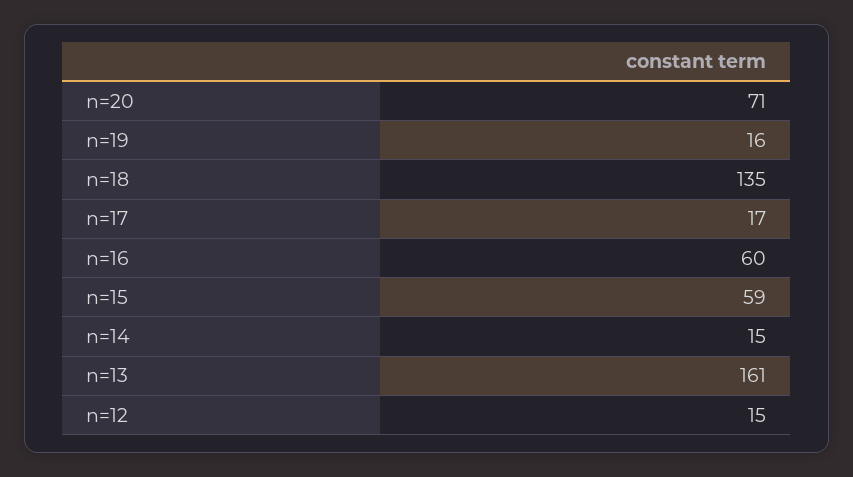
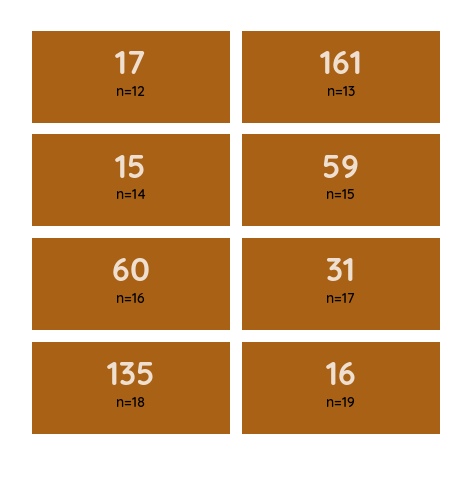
  {
-   "n=20": 71,
    "n=19": 16,
    "n=18": 135,
-   "n=17": 17,
+   "n=17": 31,
    "n=16": 60,
    "n=15": 59,
    "n=14": 15,
    "n=13": 161,
-   "n=12": 15
+   "n=12": 17
  }

